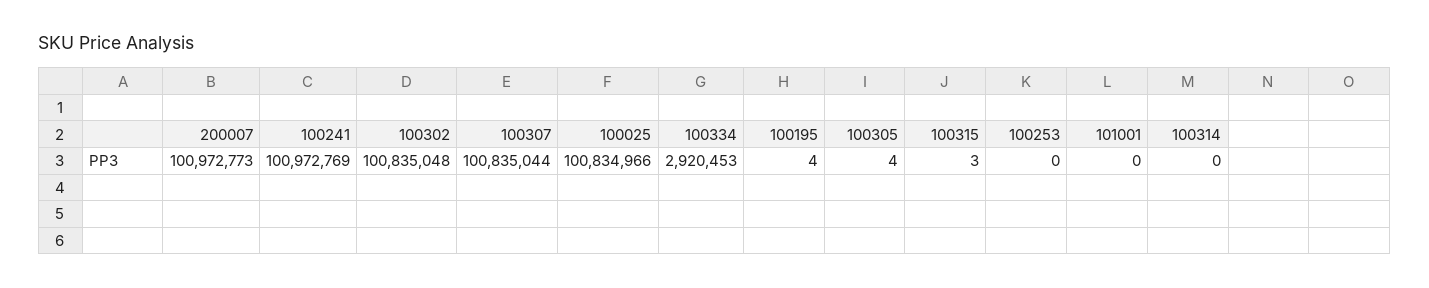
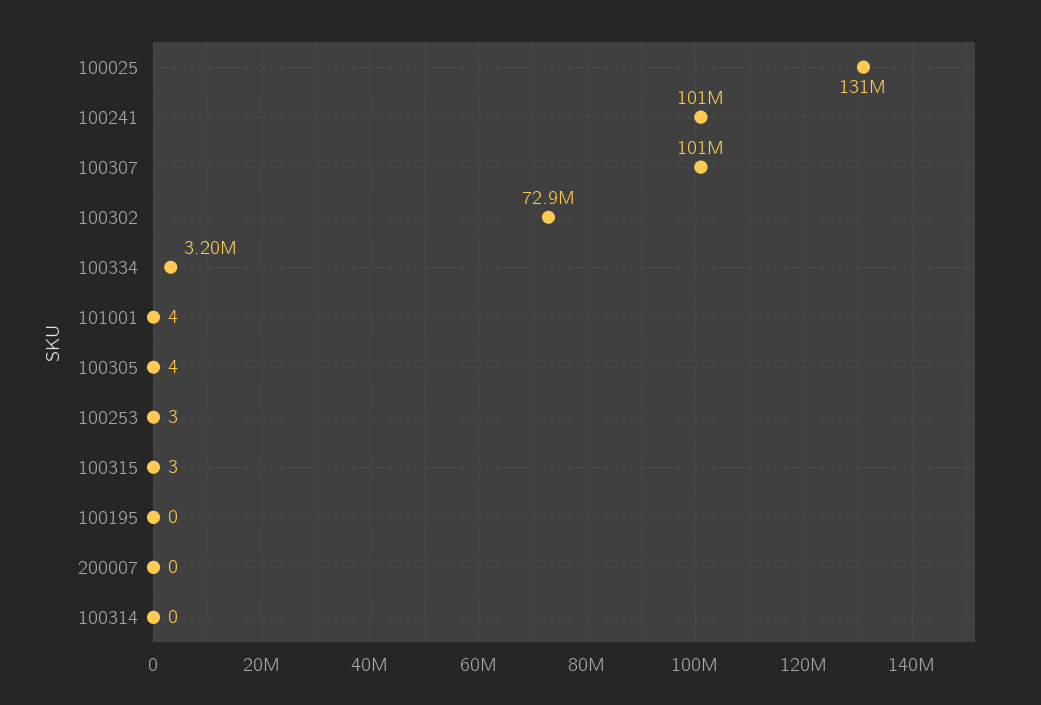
  {
-   "200007": 100972773,
+   "200007": 0,
    "100241": 100972769,
-   "100302": 100835048,
+   "100302": 72900000,
    "100307": 100835044,
-   "100025": 100834966,
+   "100025": 131000000,
-   "100334": 2920453,
+   "100334": 3200000,
-   "100195": 4,
+   "100195": 0,
    "100305": 4,
    "100315": 3,
-   "100253": 0,
+   "100253": 3,
-   "101001": 0,
+   "101001": 4,
    "100314": 0
  }

